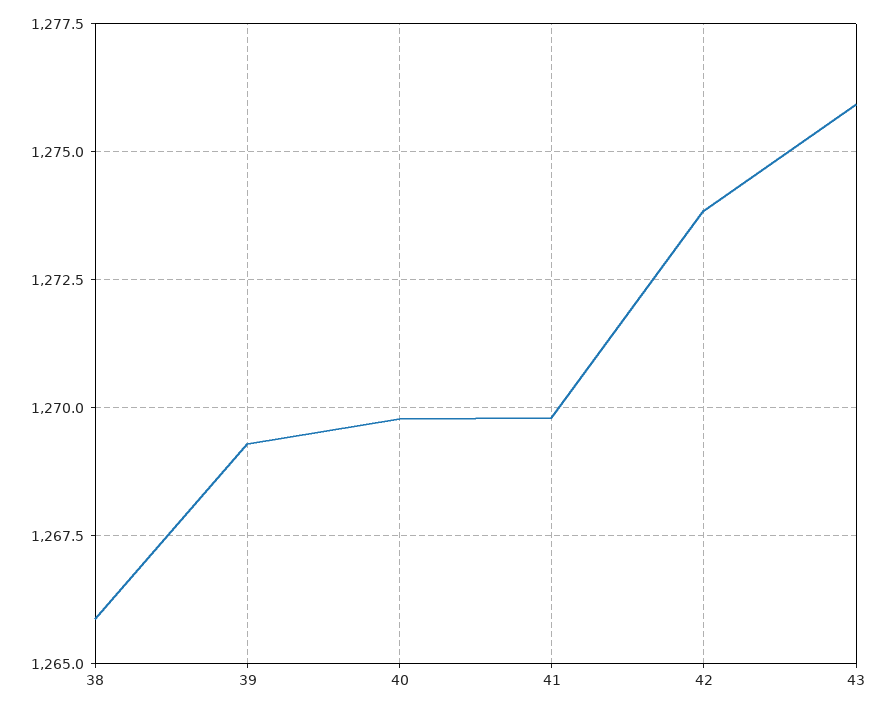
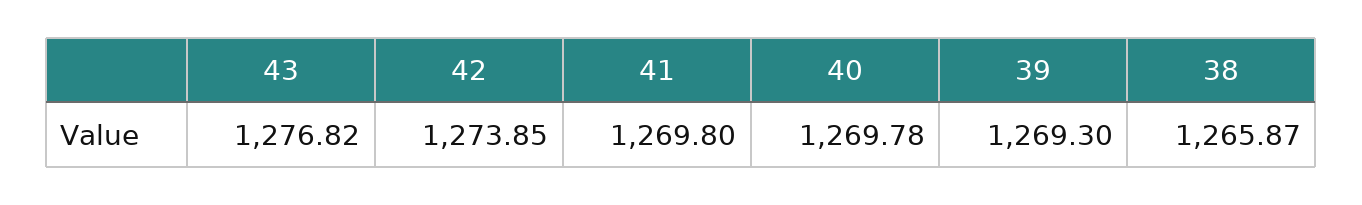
  {
    "38": 1265.87,
    "39": 1269.3,
    "40": 1269.78,
    "41": 1269.8,
    "42": 1273.85,
-   "43": 1276
+   "43": 1276.82
  }

